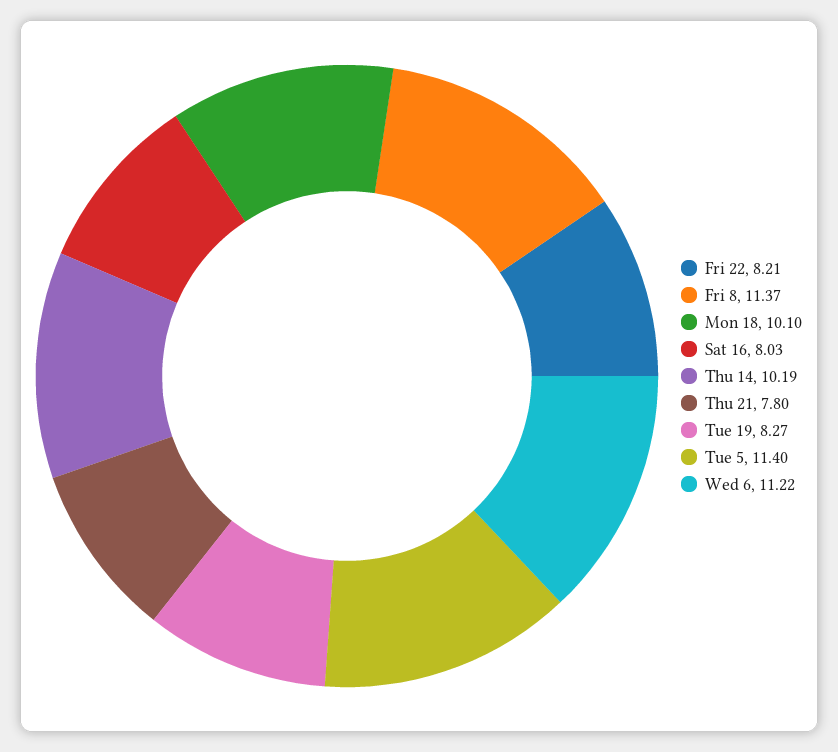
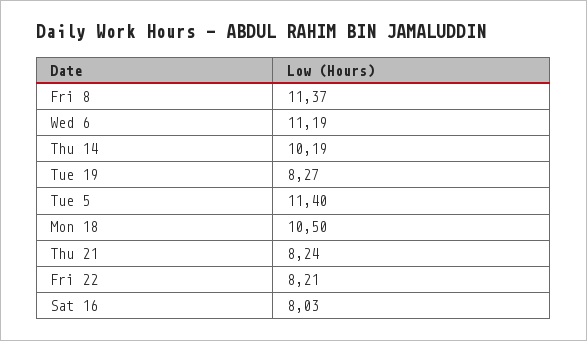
  {
    "Fri 22": 8.21,
    "Fri 8": 11.37,
-   "Mon 18": 10.1,
+   "Mon 18": 10.5,
    "Sat 16": 8.03,
    "Thu 14": 10.19,
-   "Thu 21": 7.8,
+   "Thu 21": 8.24,
    "Tue 19": 8.27,
    "Tue 5": 11.4,
-   "Wed 6": 11.22
+   "Wed 6": 11.19
  }

